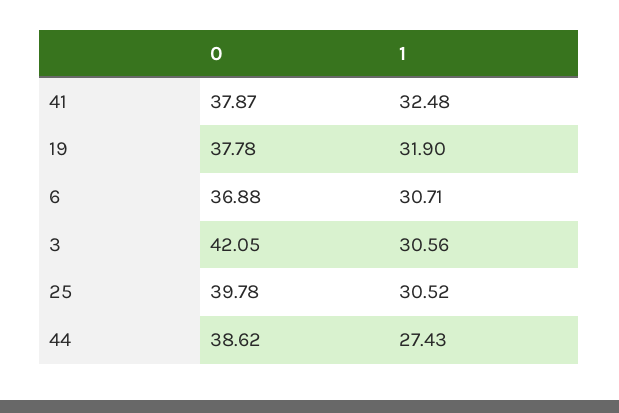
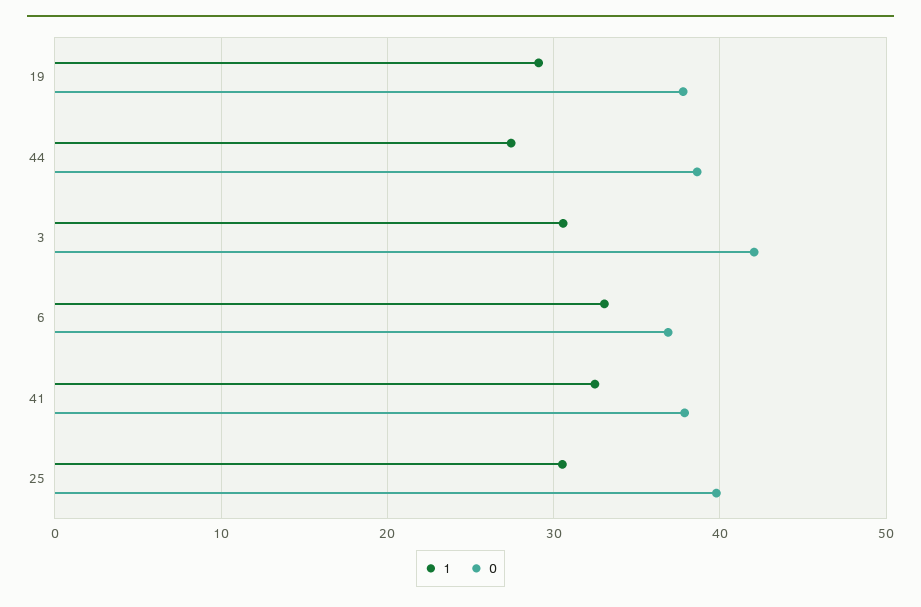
  {
    "0": {
      "41": 37.87,
      "19": 37.78,
      "6": 36.88,
      "3": 42.05,
      "25": 39.78,
      "44": 38.62
    },
    "1": {
      "41": 32.48,
-     "19": 31.9,
+     "19": 29,
-     "6": 30.71,
+     "6": 33,
      "3": 30.56,
      "25": 30.52,
      "44": 27.43
    }
  }

